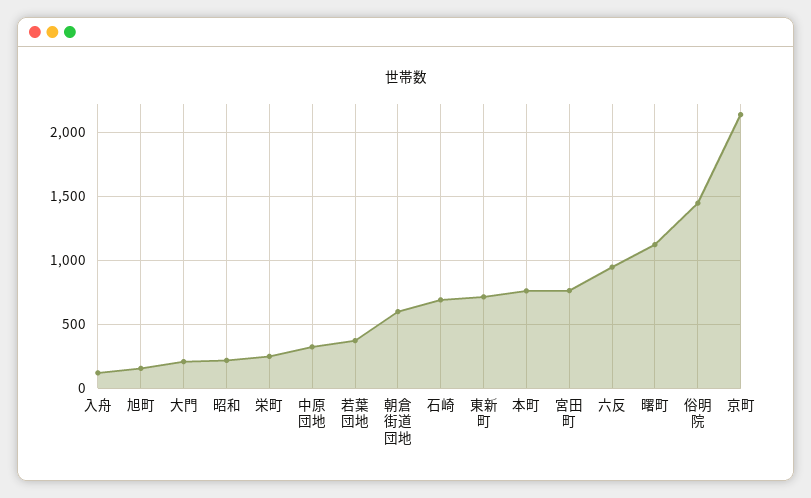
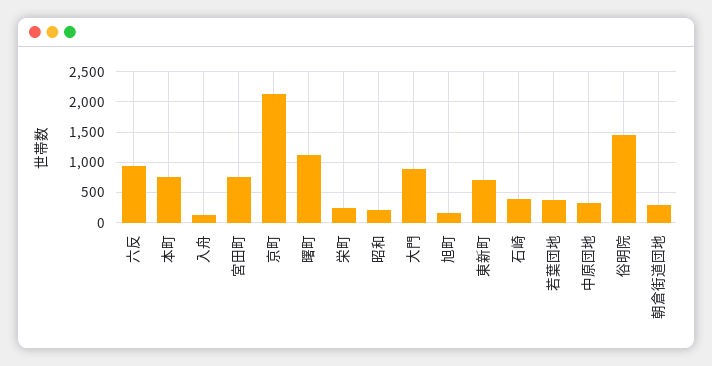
  {
    "入舟": 100,
    "旭町": 150,
-   "大門": 200,
+   "大門": 900,
    "昭和": 200,
    "栄町": 250,
    "中原団地": 300,
    "若葉団地": 350,
-   "朝倉街道団地": 600,
+   "朝倉街道団地": 300,
-   "石崎": 700,
+   "石崎": 400,
    "東新町": 700,
    "本町": 750,
    "宮田町": 750,
    "六反": 950,
    "曙町": 1100,
    "俗明院": 1450,
    "京町": 2150
  }

